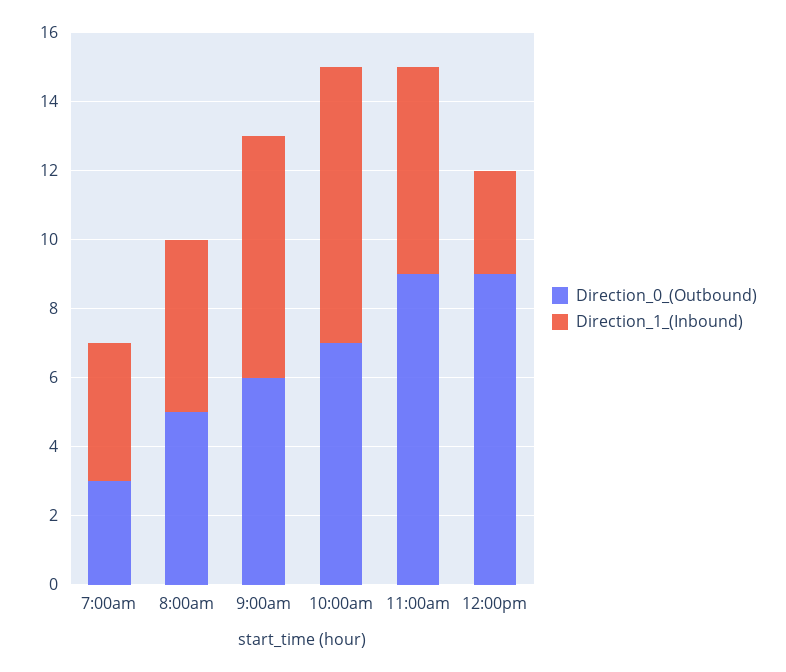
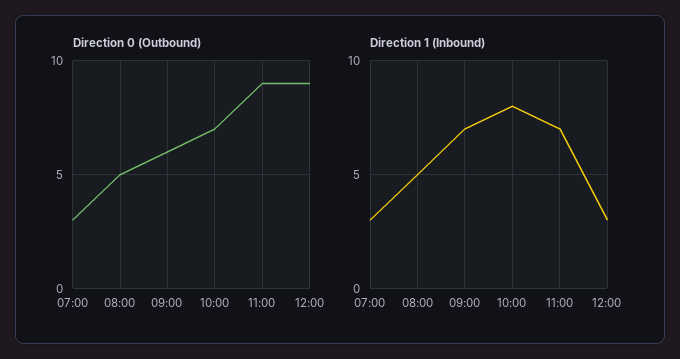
  {
    "Direction_0_(Outbound)": {
      "7:00am": 3,
      "8:00am": 5,
      "9:00am": 6,
      "10:00am": 7,
      "11:00am": 9,
      "12:00pm": 9
    },
    "Direction_1_(Inbound)": {
-     "7:00am": 4,
+     "7:00am": 3,
      "8:00am": 5,
      "9:00am": 7,
      "10:00am": 8,
-     "11:00am": 6,
+     "11:00am": 7,
      "12:00pm": 3
    }
  }

